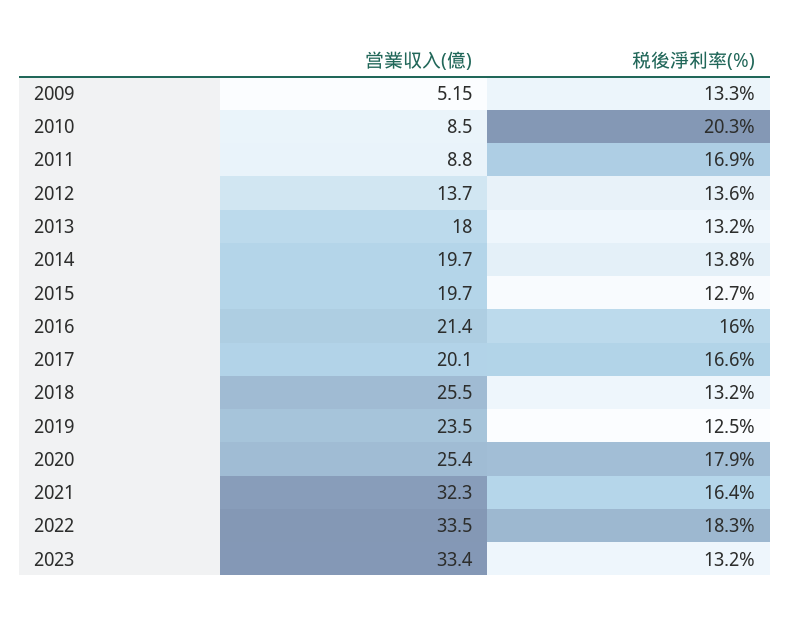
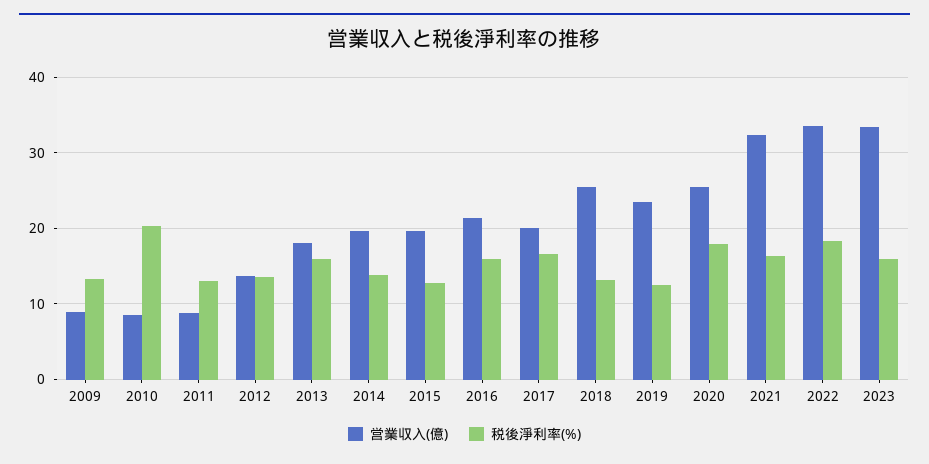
  {
    "営業収入(億)": {
-     "2009": 5.15,
+     "2009": 9,
      "2010": 8.5,
      "2011": 8.8,
      "2012": 13.7,
      "2013": 18,
      "2014": 19.7,
      "2015": 19.7,
      "2016": 21.4,
      "2017": 20.1,
      "2018": 25.5,
      "2019": 23.5,
      "2020": 25.4,
      "2021": 32.3,
      "2022": 33.5,
      "2023": 33.4
    },
    "税後淨利率(%)": {
      "2009": 13.3,
      "2010": 20.3,
-     "2011": 16.9,
+     "2011": 13,
      "2012": 13.6,
-     "2013": 13.2,
+     "2013": 16,
      "2014": 13.8,
      "2015": 12.7,
      "2016": 16,
      "2017": 16.6,
      "2018": 13.2,
      "2019": 12.5,
      "2020": 17.9,
      "2021": 16.4,
      "2022": 18.3,
-     "2023": 13.2
+     "2023": 16
    }
  }

